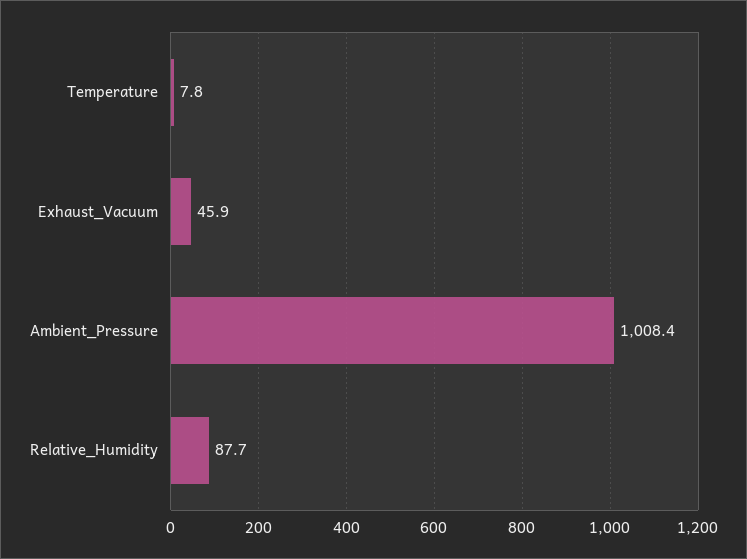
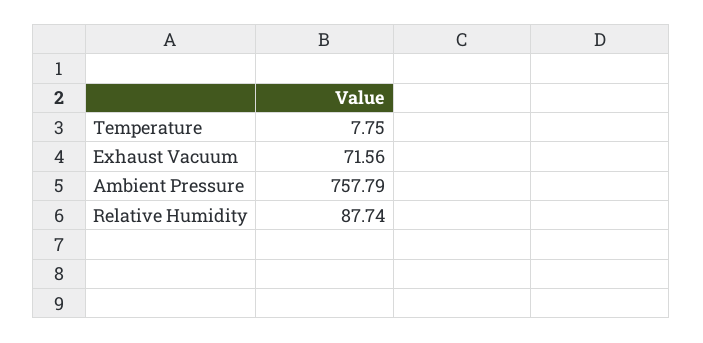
  {
    "Temperature": 7.75,
-   "Exhaust_Vacuum": 45.9,
+   "Exhaust_Vacuum": 71.56,
-   "Ambient_Pressure": 1008.4,
+   "Ambient_Pressure": 757.79,
    "Relative_Humidity": 87.74
  }

